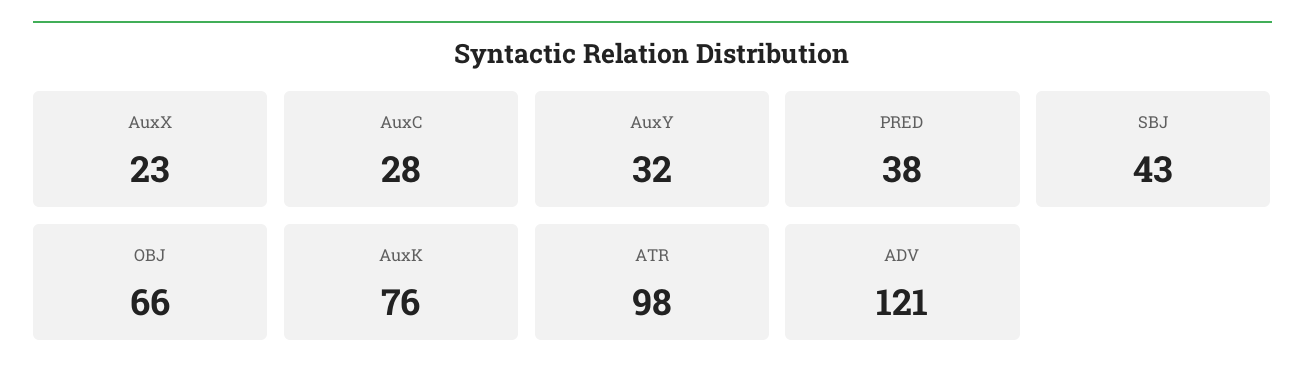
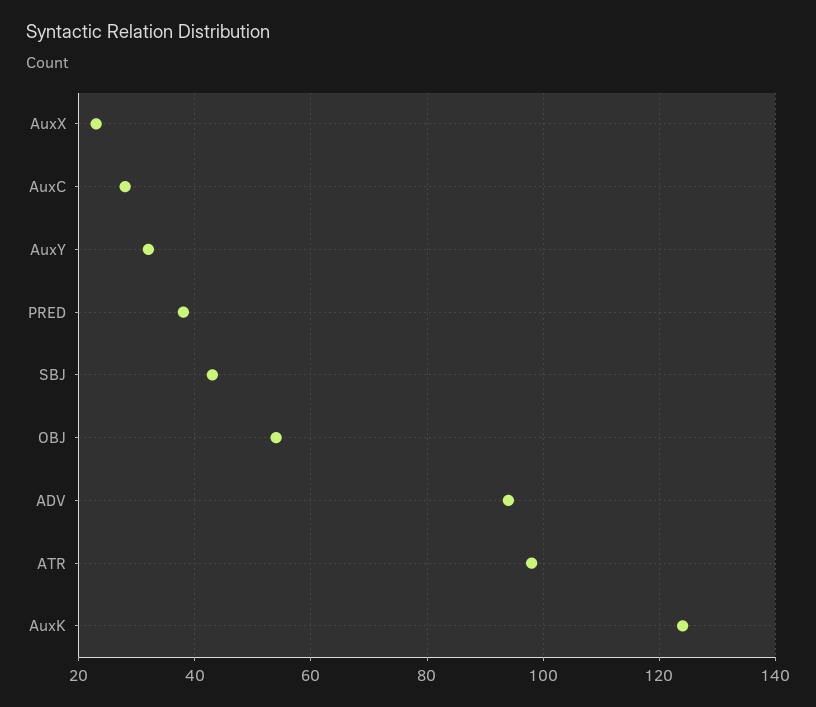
  {
    "AuxX": 23,
    "AuxC": 28,
    "AuxY": 32,
    "PRED": 38,
    "SBJ": 43,
-   "OBJ": 66,
+   "OBJ": 55,
-   "AuxK": 76,
+   "AuxK": 125,
    "ATR": 98,
-   "ADV": 121
+   "ADV": 95
  }

